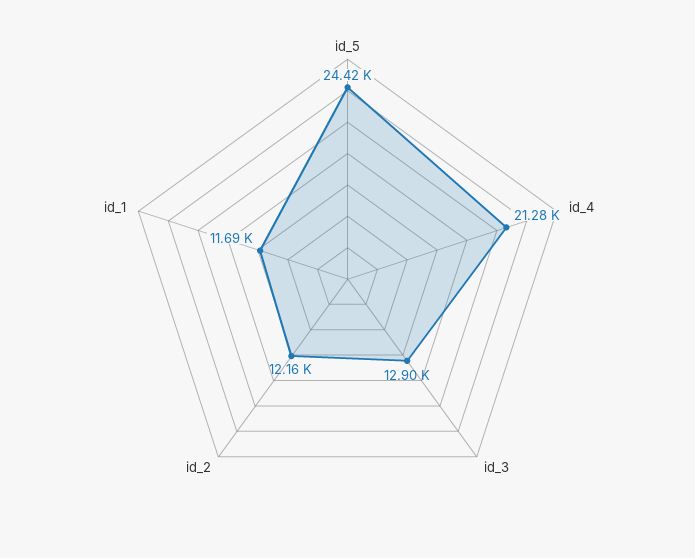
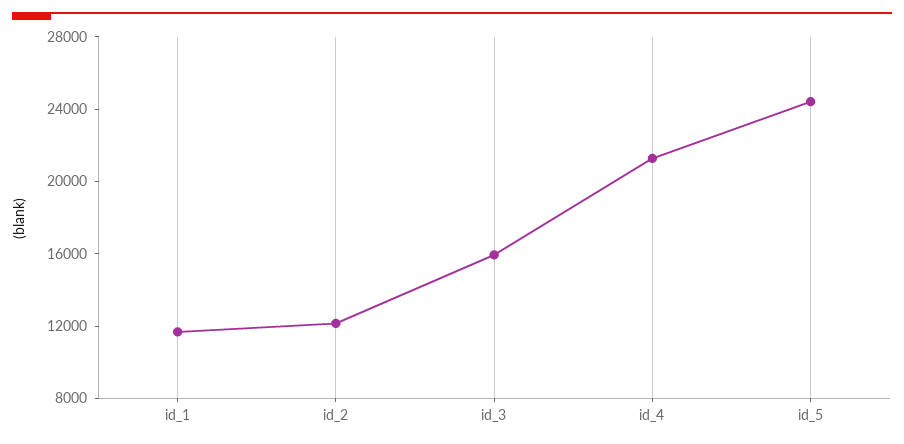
  {
    "id_5": 24420,
    "id_4": 21280,
-   "id_3": 12900,
+   "id_3": 16000,
    "id_2": 12160,
    "id_1": 11690
  }

